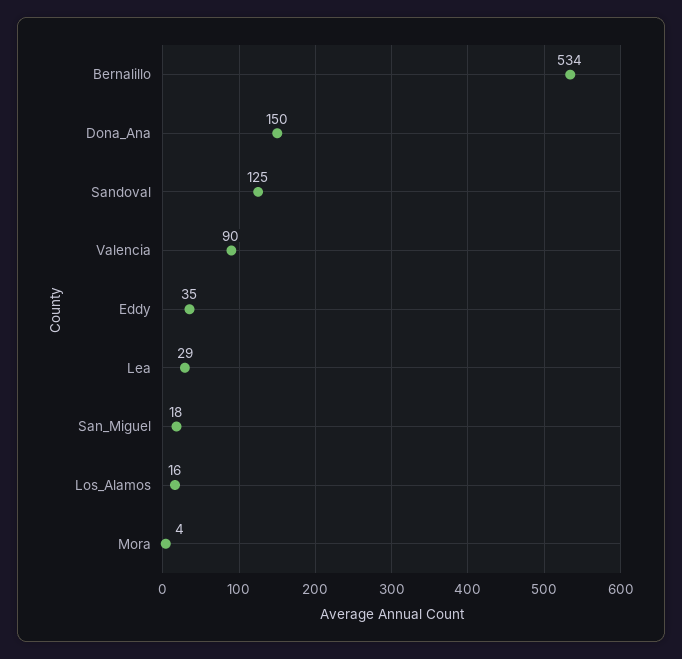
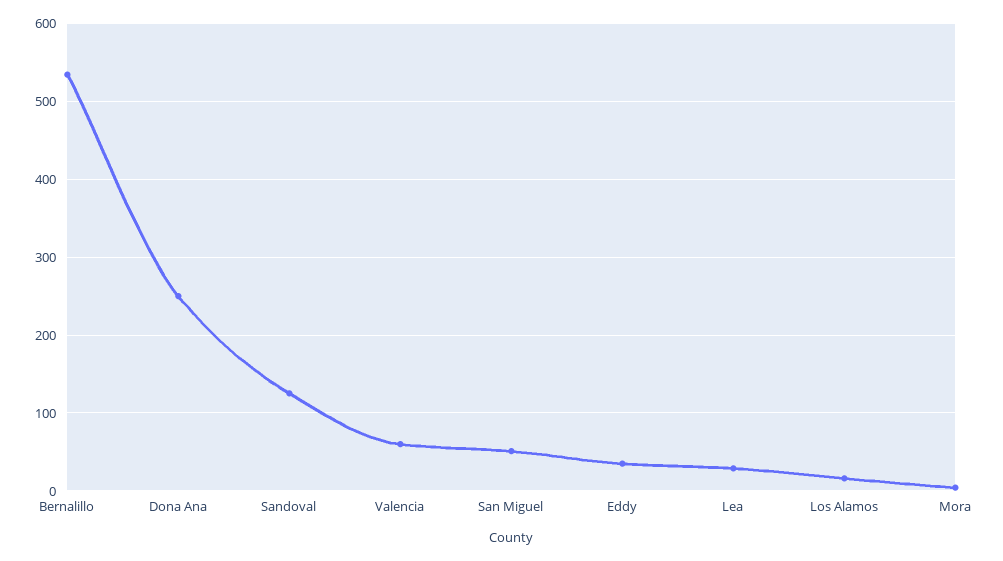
  {
    "Bernalillo": 534,
-   "Dona_Ana": 150,
+   "Dona_Ana": 250,
    "Sandoval": 125,
-   "Valencia": 90,
+   "Valencia": 60,
    "Eddy": 35,
    "Lea": 29,
-   "San_Miguel": 18,
+   "San_Miguel": 50,
    "Los_Alamos": 16,
    "Mora": 4
  }

